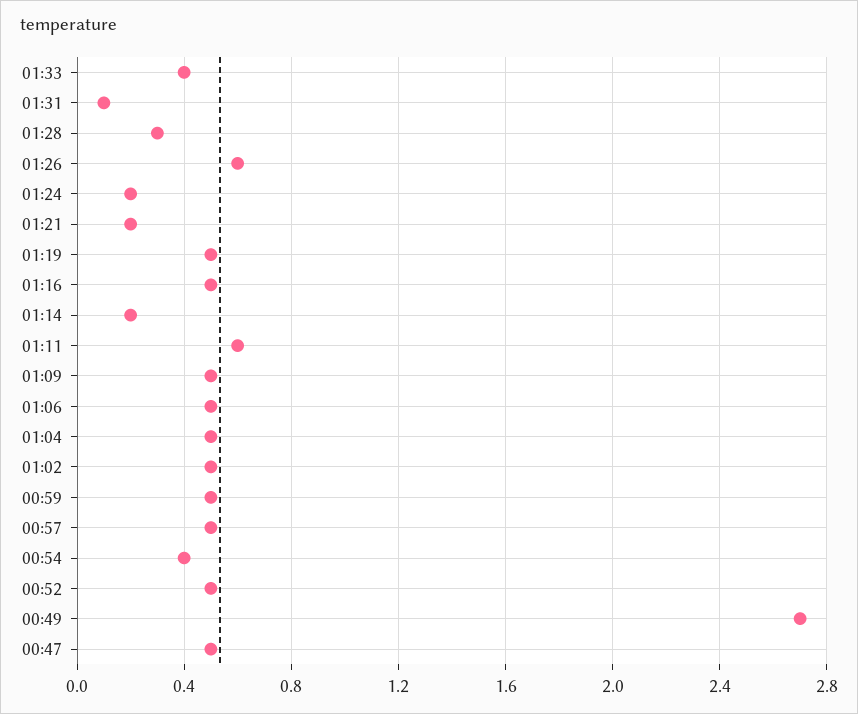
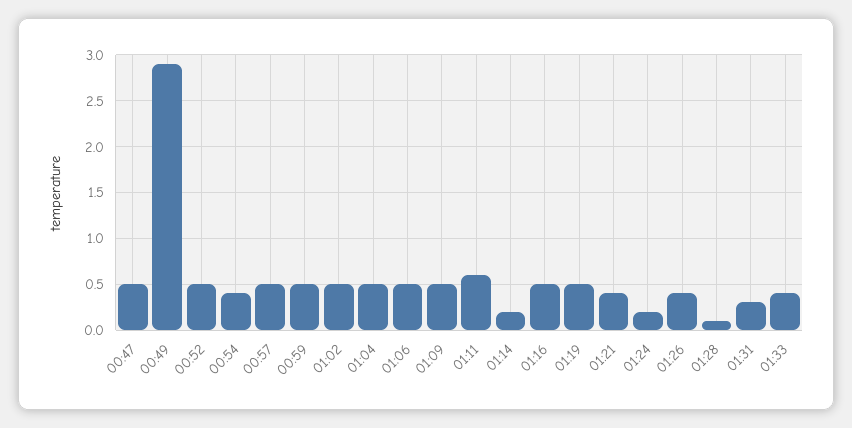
  {
    "01:33": 0.4,
-   "01:31": 0.1,
+   "01:31": 0.3,
-   "01:28": 0.3,
+   "01:28": 0.1,
-   "01:26": 0.6,
+   "01:26": 0.4,
    "01:24": 0.2,
-   "01:21": 0.2,
+   "01:21": 0.4,
    "01:19": 0.5,
    "01:16": 0.5,
    "01:14": 0.2,
    "01:11": 0.6,
    "01:09": 0.5,
    "01:06": 0.5,
    "01:04": 0.5,
    "01:02": 0.5,
    "00:59": 0.5,
    "00:57": 0.5,
    "00:54": 0.4,
    "00:52": 0.5,
-   "00:49": 2.7,
+   "00:49": 2.9,
    "00:47": 0.5
  }

